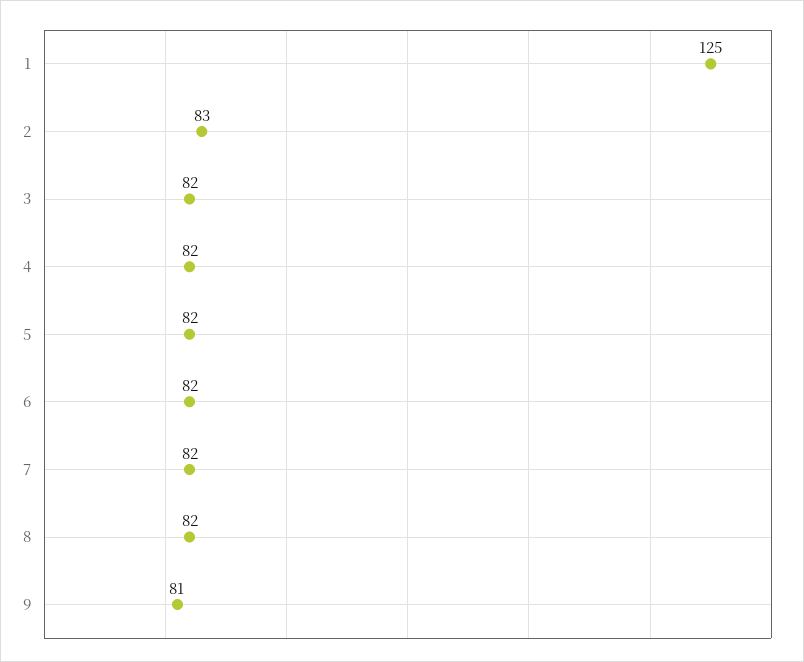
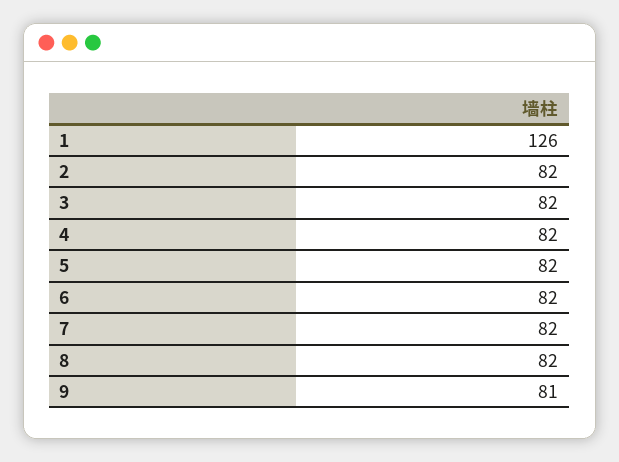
  {
-   "1": 125,
+   "1": 126,
-   "2": 83,
+   "2": 82,
    "3": 82,
    "4": 82,
    "5": 82,
    "6": 82,
    "7": 82,
    "8": 82,
    "9": 81
  }

